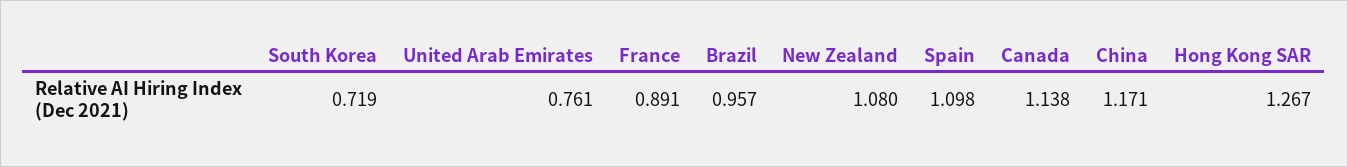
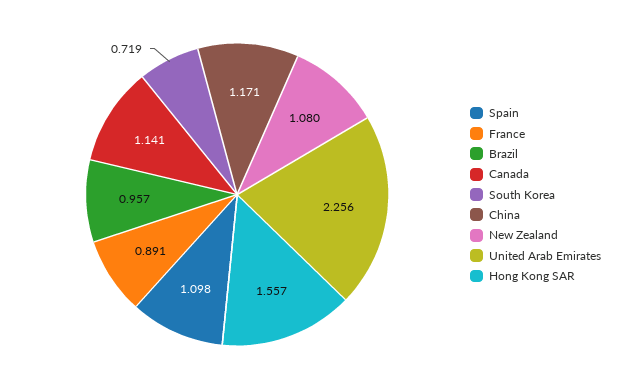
  {
    "South Korea": 0.719,
-   "United Arab Emirates": 0.761,
+   "United Arab Emirates": 2.256,
    "France": 0.891,
    "Brazil": 0.957,
    "New Zealand": 1.08,
    "Spain": 1.098,
-   "Canada": 1.138,
+   "Canada": 1.141,
    "China": 1.171,
-   "Hong Kong SAR": 1.267
+   "Hong Kong SAR": 1.557
  }

